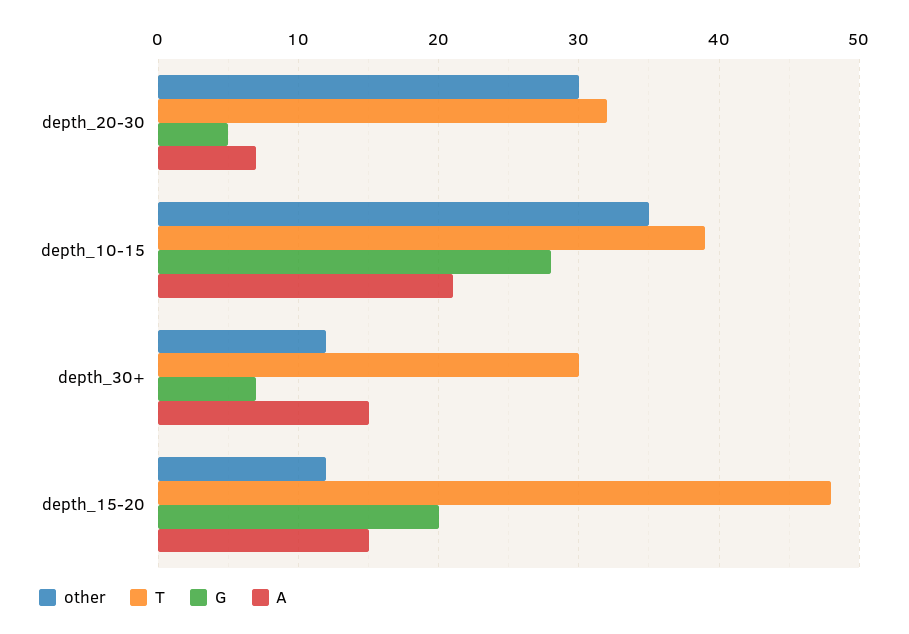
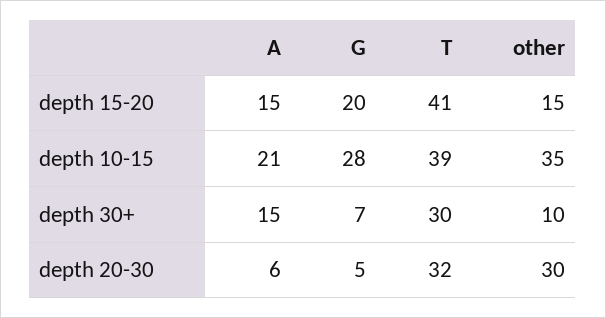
  {
    "other": {
      "depth_20-30": 30,
      "depth_10-15": 35,
-     "depth_30+": 12,
+     "depth_30+": 10,
-     "depth_15-20": 12
+     "depth_15-20": 15
    },
    "T": {
      "depth_20-30": 32,
      "depth_10-15": 39,
      "depth_30+": 30,
-     "depth_15-20": 48
+     "depth_15-20": 41
    },
    "G": {
      "depth_20-30": 5,
      "depth_10-15": 28,
      "depth_30+": 7,
      "depth_15-20": 20
    },
    "A": {
-     "depth_20-30": 7,
+     "depth_20-30": 6,
      "depth_10-15": 21,
      "depth_30+": 15,
      "depth_15-20": 15
    }
  }

